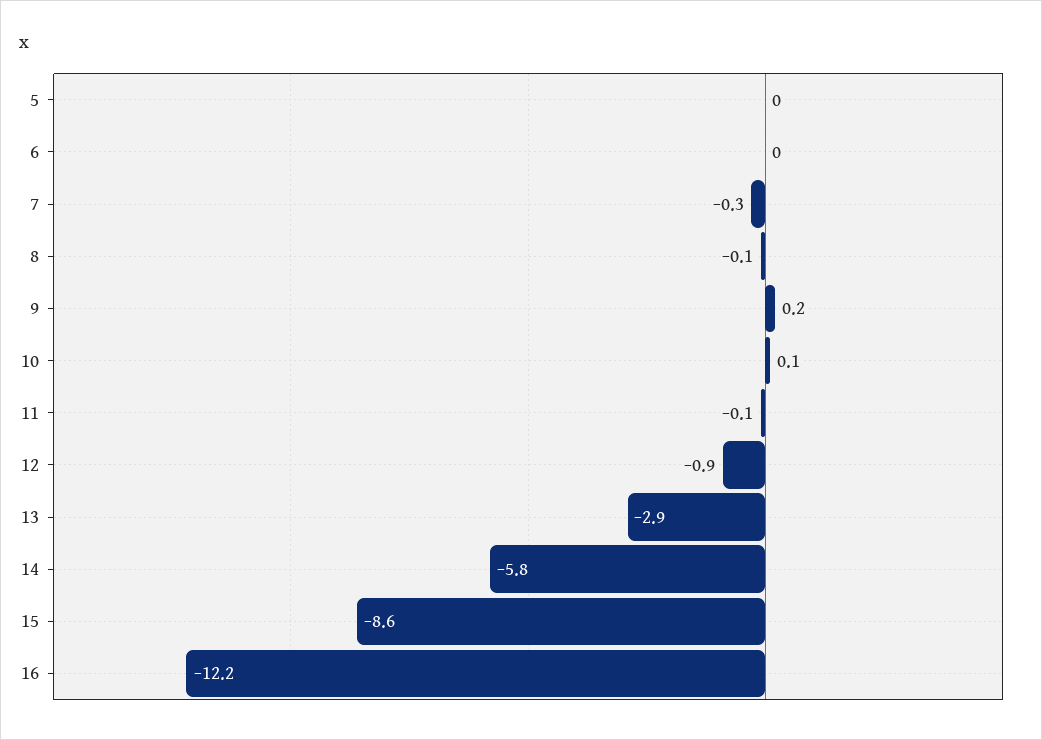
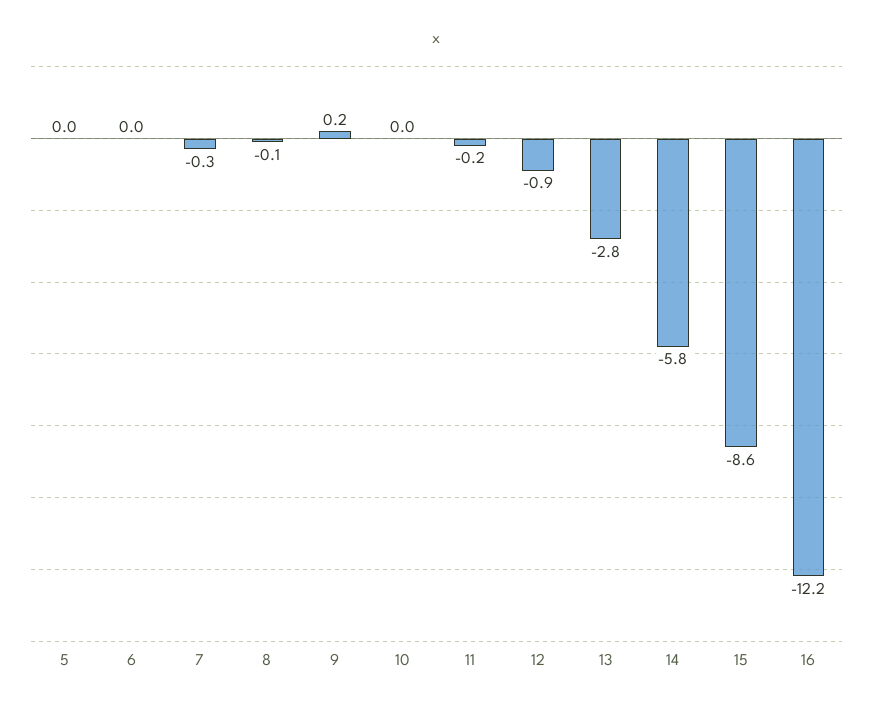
  {
    "5": 0,
    "6": 0,
    "7": -0.3,
    "8": -0.1,
    "9": 0.2,
-   "10": 0.1,
+   "10": 0,
-   "11": -0.1,
+   "11": -0.2,
    "12": -0.9,
-   "13": -2.9,
+   "13": -2.8,
    "14": -5.8,
    "15": -8.6,
    "16": -12.2
  }

